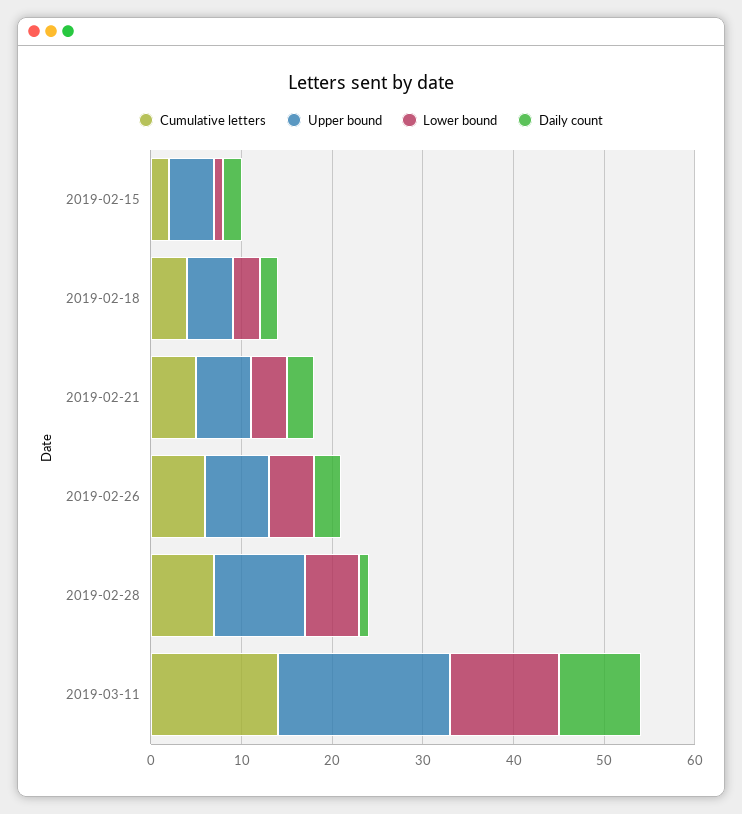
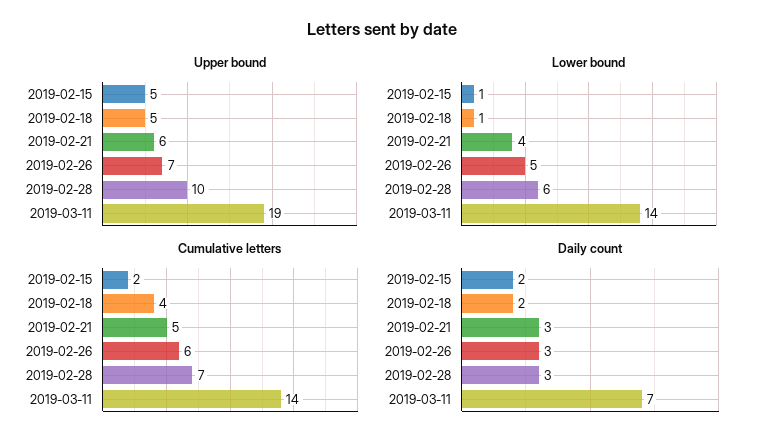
  {
    "Cumulative letters": {
      "2019-02-15": 2,
      "2019-02-18": 4,
      "2019-02-21": 5,
      "2019-02-26": 6,
      "2019-02-28": 7,
      "2019-03-11": 14
    },
    "Upper bound": {
      "2019-02-15": 5,
      "2019-02-18": 5,
      "2019-02-21": 6,
      "2019-02-26": 7,
      "2019-02-28": 10,
      "2019-03-11": 19
    },
    "Lower bound": {
      "2019-02-15": 1,
-     "2019-02-18": 3,
+     "2019-02-18": 1,
      "2019-02-21": 4,
      "2019-02-26": 5,
      "2019-02-28": 6,
-     "2019-03-11": 12
+     "2019-03-11": 14
    },
    "Daily count": {
      "2019-02-15": 2,
      "2019-02-18": 2,
      "2019-02-21": 3,
      "2019-02-26": 3,
-     "2019-02-28": 1,
+     "2019-02-28": 3,
-     "2019-03-11": 9
+     "2019-03-11": 7
    }
  }

